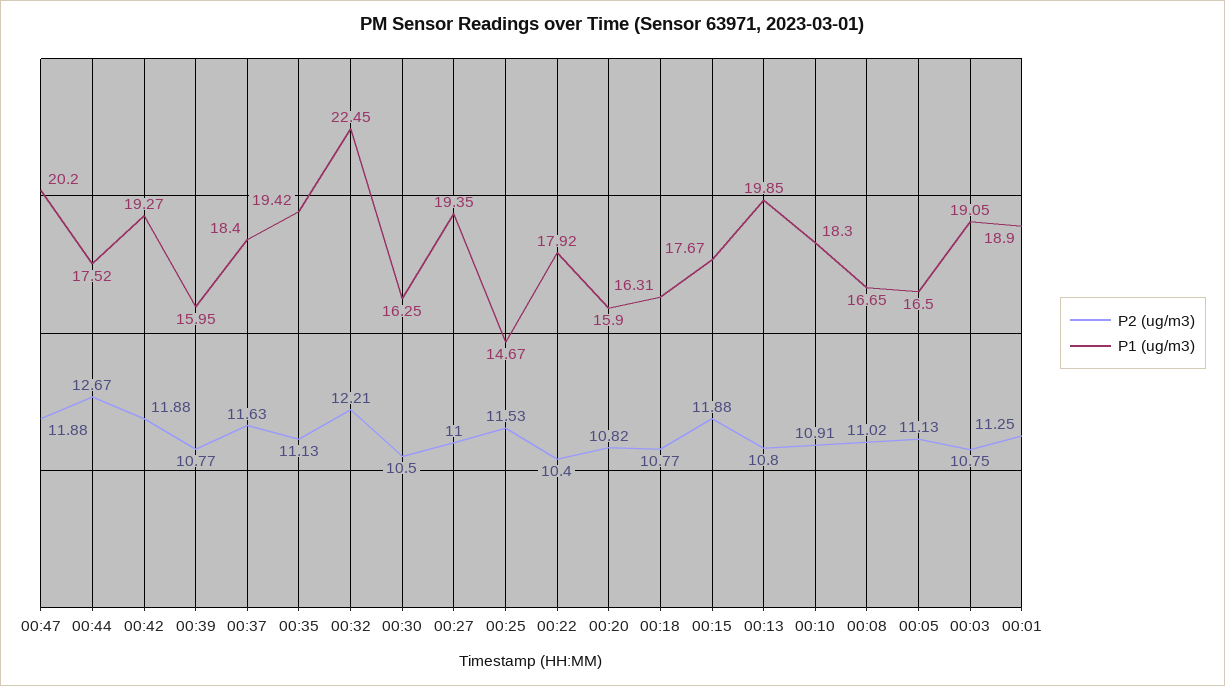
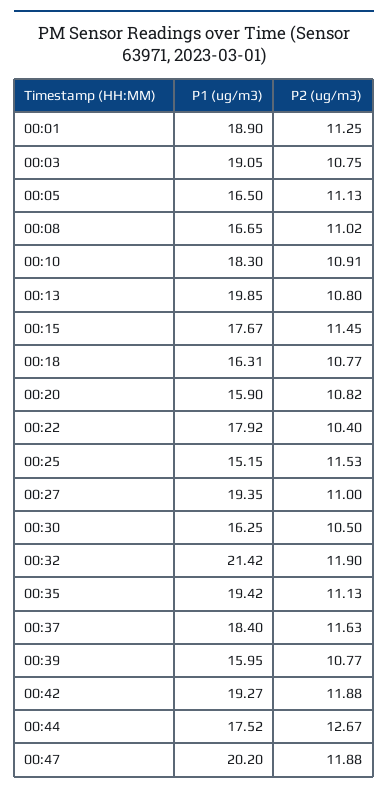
  {
    "P2 (ug/m3)": {
      "00:47": 11.88,
      "00:44": 12.67,
      "00:42": 11.88,
      "00:39": 10.77,
      "00:37": 11.63,
      "00:35": 11.13,
-     "00:32": 12.21,
+     "00:32": 11.9,
      "00:30": 10.5,
      "00:27": 11,
      "00:25": 11.53,
      "00:22": 10.4,
      "00:20": 10.82,
      "00:18": 10.77,
-     "00:15": 11.88,
+     "00:15": 11.45,
      "00:13": 10.8,
      "00:10": 10.91,
      "00:08": 11.02,
      "00:05": 11.13,
      "00:03": 10.75,
      "00:01": 11.25
    },
    "P1 (ug/m3)": {
      "00:47": 20.2,
      "00:44": 17.52,
      "00:42": 19.27,
      "00:39": 15.95,
      "00:37": 18.4,
      "00:35": 19.42,
-     "00:32": 22.45,
+     "00:32": 21.42,
      "00:30": 16.25,
      "00:27": 19.35,
-     "00:25": 14.67,
+     "00:25": 15.15,
      "00:22": 17.92,
      "00:20": 15.9,
      "00:18": 16.31,
      "00:15": 17.67,
      "00:13": 19.85,
      "00:10": 18.3,
      "00:08": 16.65,
      "00:05": 16.5,
      "00:03": 19.05,
      "00:01": 18.9
    }
  }

